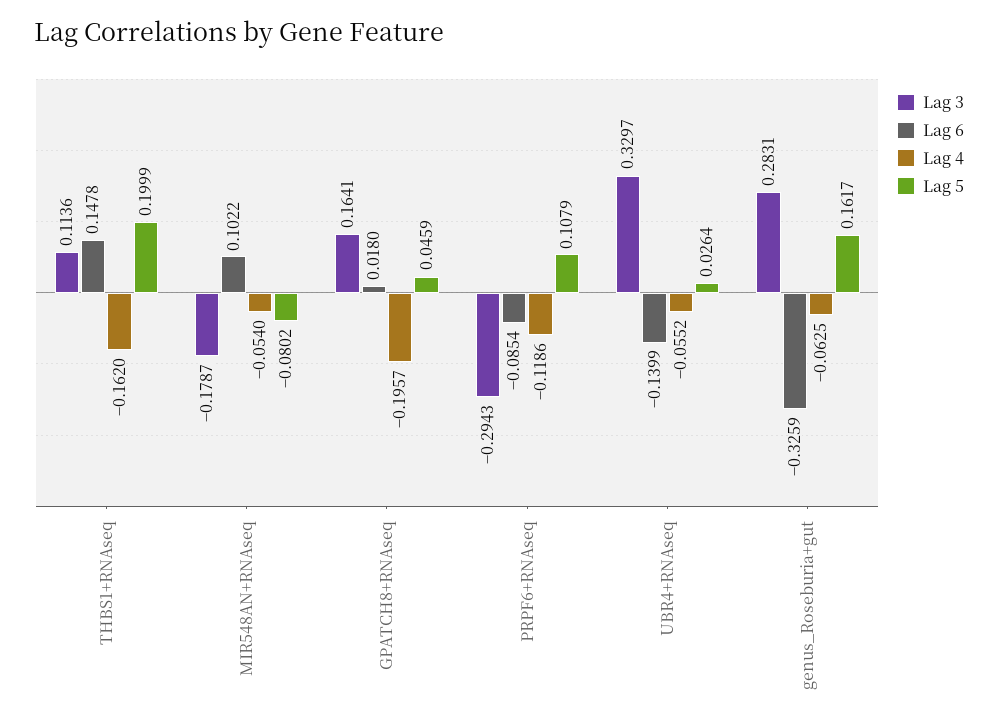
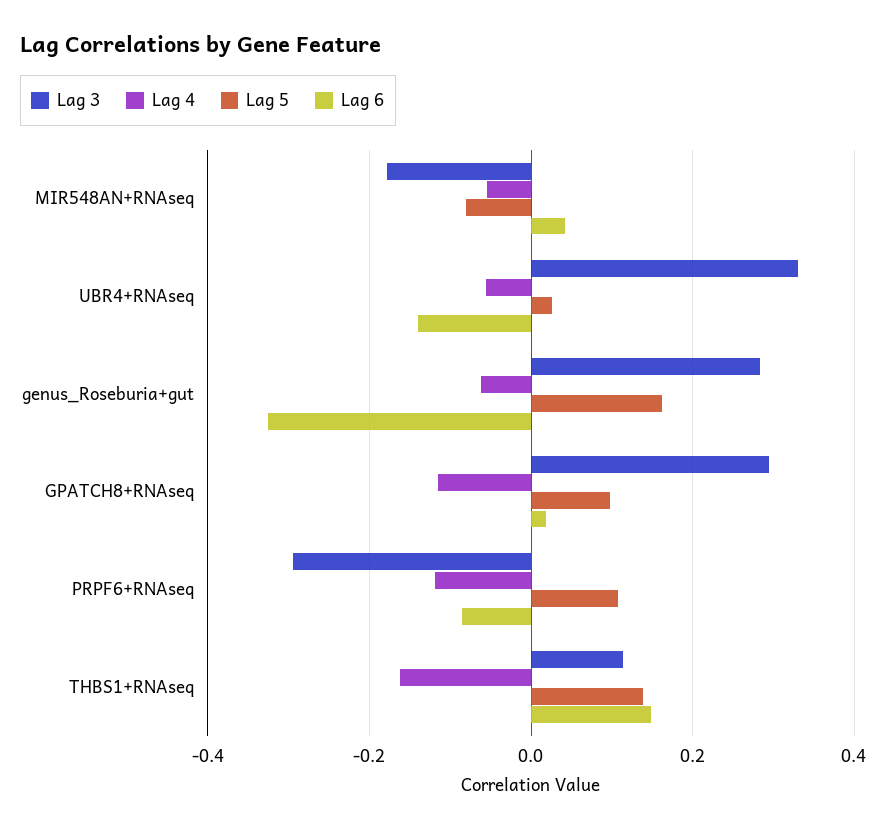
  {
    "Lag 3": {
      "THBS1+RNAseq": 0.1136,
      "MIR548AN+RNAseq": -0.1787,
-     "GPATCH8+RNAseq": 0.1641,
+     "GPATCH8+RNAseq": 0.3,
      "PRPF6+RNAseq": -0.2943,
      "UBR4+RNAseq": 0.3297,
      "genus_Roseburia+gut": 0.2831
    },
    "Lag 6": {
      "THBS1+RNAseq": 0.1478,
-     "MIR548AN+RNAseq": 0.1022,
+     "MIR548AN+RNAseq": 0.04,
      "GPATCH8+RNAseq": 0.018,
      "PRPF6+RNAseq": -0.0854,
      "UBR4+RNAseq": -0.1399,
      "genus_Roseburia+gut": -0.3259
    },
    "Lag 4": {
      "THBS1+RNAseq": -0.162,
      "MIR548AN+RNAseq": -0.054,
-     "GPATCH8+RNAseq": -0.1957,
+     "GPATCH8+RNAseq": -0.12,
      "PRPF6+RNAseq": -0.1186,
      "UBR4+RNAseq": -0.0552,
      "genus_Roseburia+gut": -0.0625
    },
    "Lag 5": {
-     "THBS1+RNAseq": 0.1999,
+     "THBS1+RNAseq": 0.14,
      "MIR548AN+RNAseq": -0.0802,
-     "GPATCH8+RNAseq": 0.0459,
+     "GPATCH8+RNAseq": 0.1,
      "PRPF6+RNAseq": 0.1079,
      "UBR4+RNAseq": 0.0264,
      "genus_Roseburia+gut": 0.1617
    }
  }

